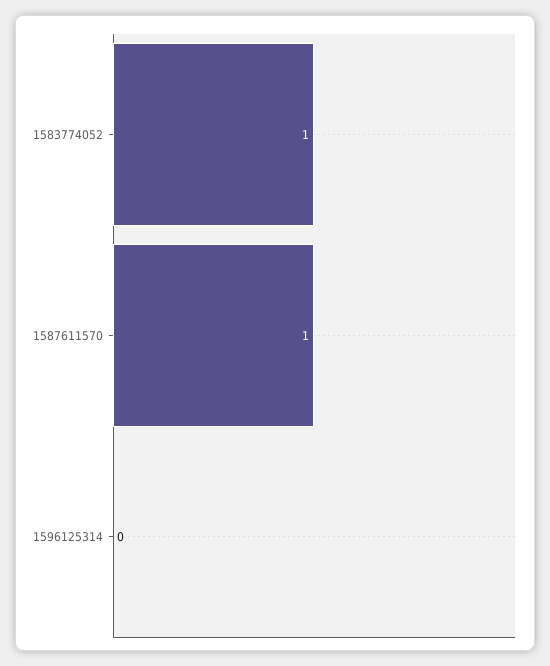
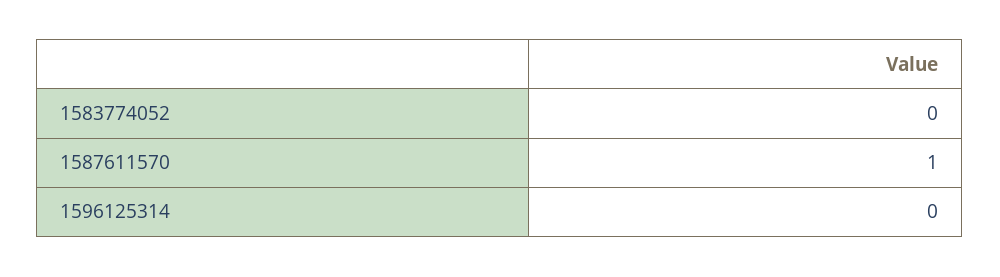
  {
-   "1583774052": 1,
+   "1583774052": 0,
    "1587611570": 1,
    "1596125314": 0
  }

